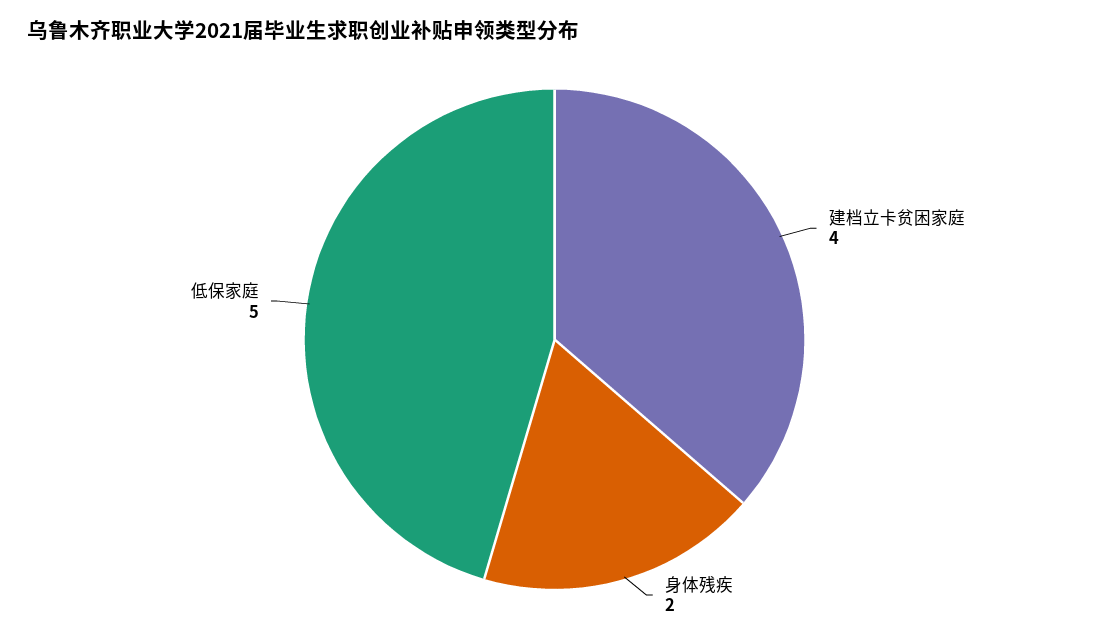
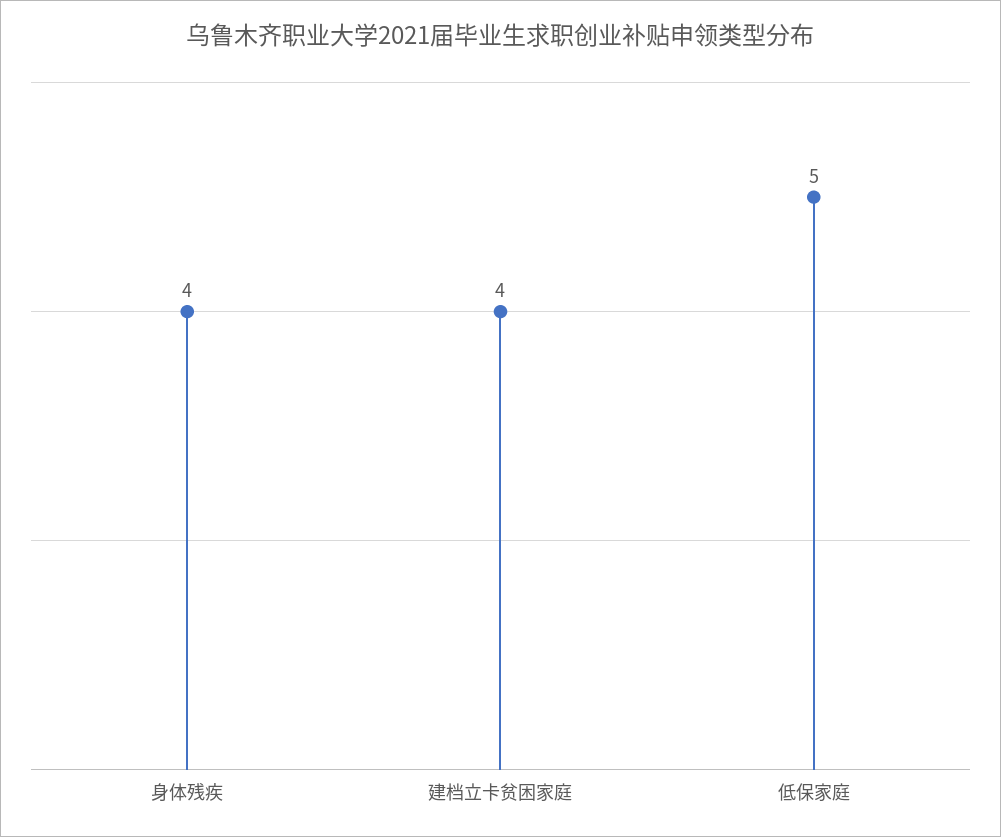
  {
    "建档立卡贫困家庭": 4,
-   "身体残疾": 2,
+   "身体残疾": 4,
    "低保家庭": 5
  }

